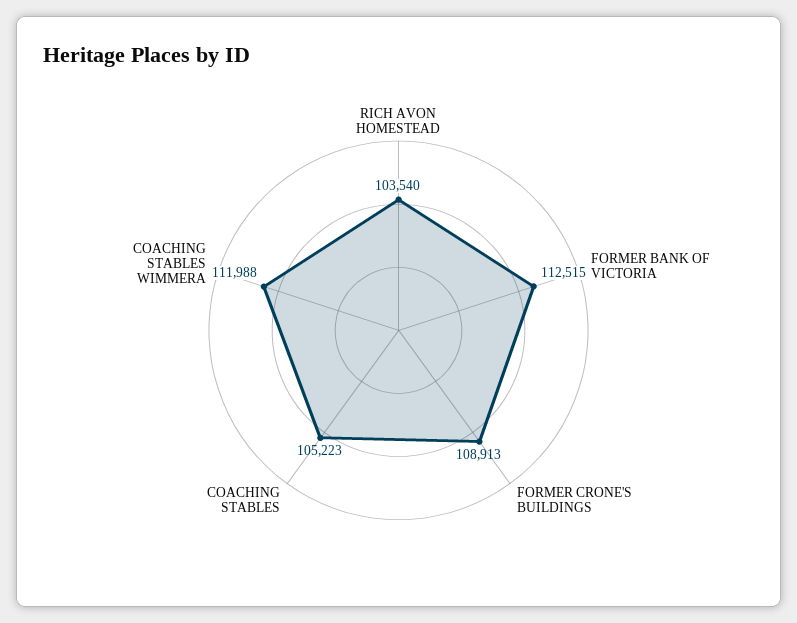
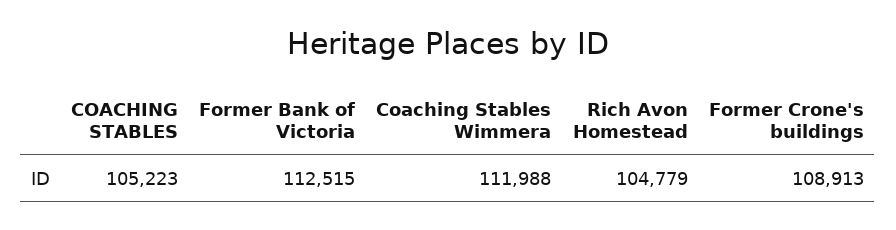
  {
-   "RICH AVON HOMESTEAD": 103540,
+   "RICH AVON HOMESTEAD": 104779,
    "FORMER BANK OF VICTORIA": 112515,
    "FORMER CRONE'S BUILDINGS": 108913,
    "COACHING STABLES": 105223,
    "COACHING STABLES WIMMERA": 111988
  }

